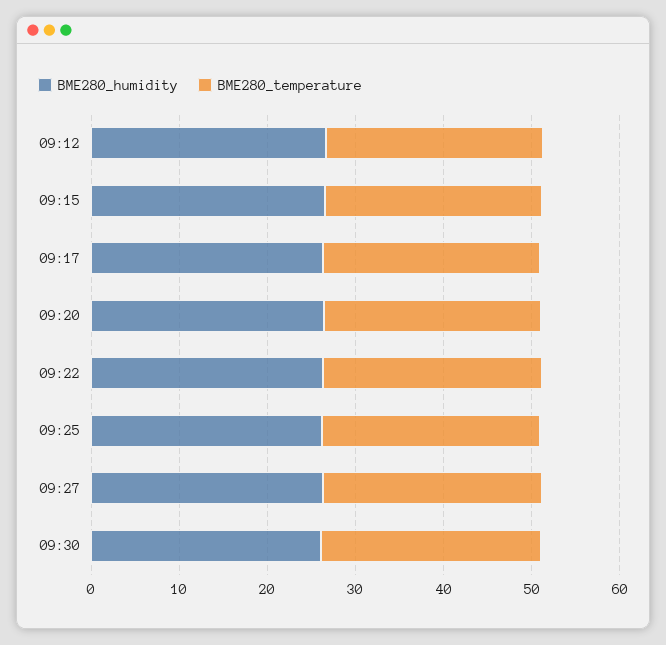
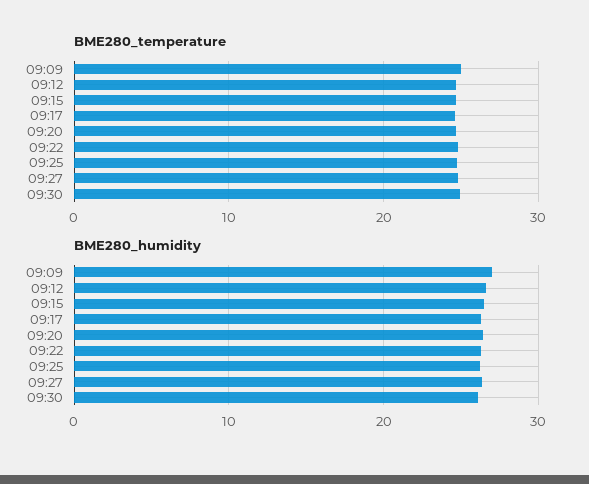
  {
    "BME280_humidity": {
      "09:12": 27,
      "09:15": 26,
      "09:17": 26,
      "09:20": 26,
      "09:22": 26,
      "09:25": 26,
      "09:27": 26,
-     "09:30": 26
+     "09:30": 26,
+     "09:09": 27
    },
    "BME280_temperature": {
      "09:12": 25,
      "09:15": 25,
      "09:17": 25,
      "09:20": 25,
      "09:22": 25,
      "09:25": 25,
      "09:27": 25,
-     "09:30": 25
+     "09:30": 25,
+     "09:09": 25
    }
  }

